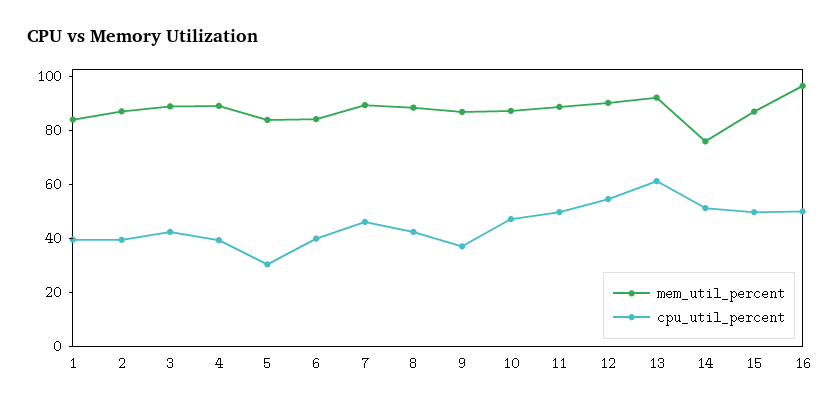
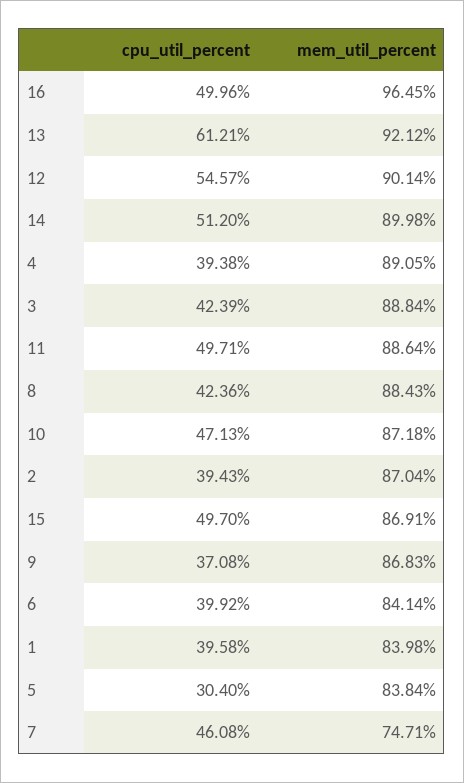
  {
    "mem_util_percent": {
      "1": 83.98,
      "2": 87.04,
      "3": 88.84,
      "4": 89.05,
      "5": 83.84,
      "6": 84.14,
-     "7": 90,
+     "7": 74.71,
      "8": 88.43,
      "9": 86.83,
      "10": 87.18,
      "11": 88.64,
      "12": 90.14,
      "13": 92.12,
-     "14": 75,
+     "14": 89.98,
      "15": 86.91,
      "16": 96.45
    },
    "cpu_util_percent": {
      "1": 39.58,
      "2": 39.43,
      "3": 42.39,
      "4": 39.38,
      "5": 30.4,
      "6": 39.92,
      "7": 46.08,
      "8": 42.36,
      "9": 37.08,
      "10": 47.13,
      "11": 49.71,
      "12": 54.57,
      "13": 61.21,
      "14": 51.2,
      "15": 49.7,
      "16": 49.96
    }
  }

